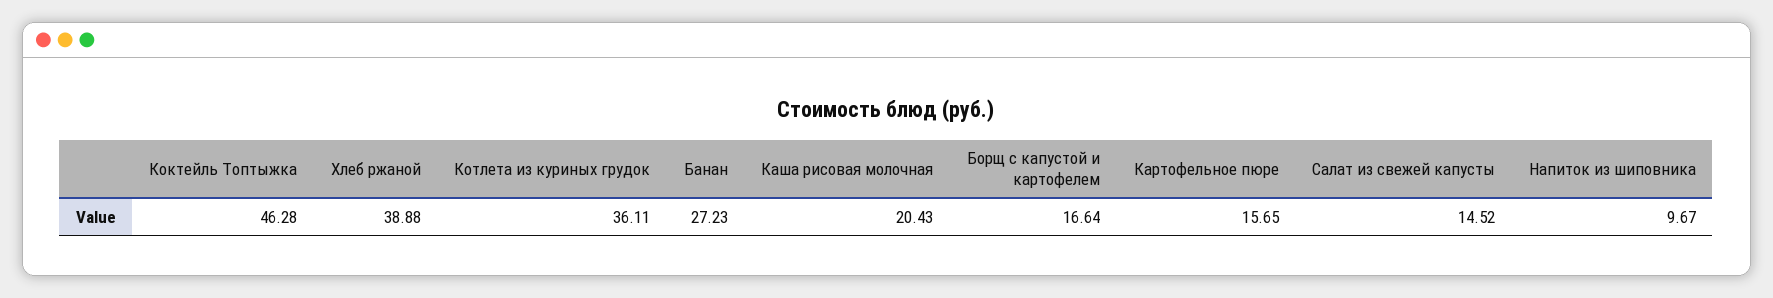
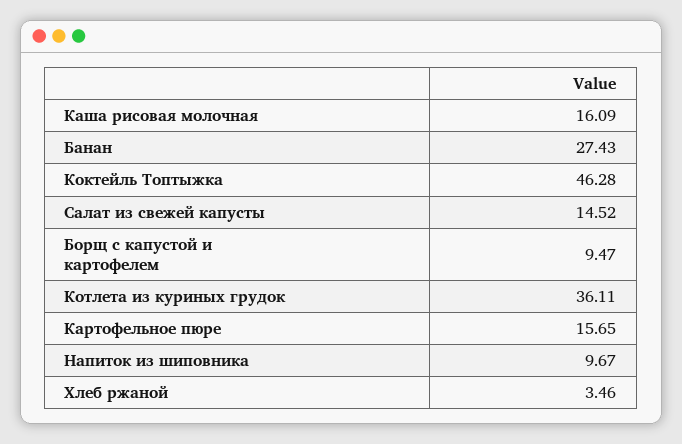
  {
    "Коктейль Топтыжка": 46.28,
-   "Хлеб ржаной": 38.88,
+   "Хлеб ржаной": 3.46,
    "Котлета из куриных грудок": 36.11,
-   "Банан": 27.23,
+   "Банан": 27.43,
-   "Каша рисовая молочная": 20.43,
+   "Каша рисовая молочная": 16.09,
-   "Борщ с капустой и картофелем": 16.64,
+   "Борщ с капустой и картофелем": 9.47,
    "Картофельное пюре": 15.65,
    "Салат из свежей капусты": 14.52,
    "Напиток из шиповника": 9.67
  }

